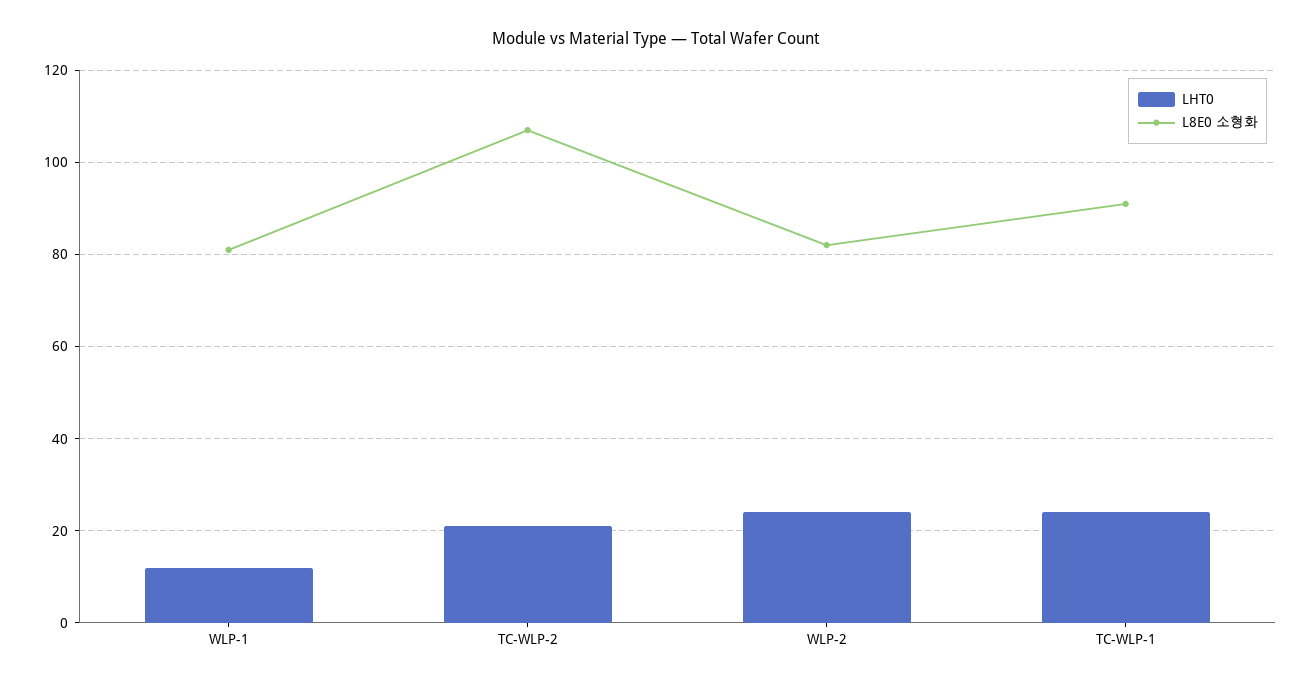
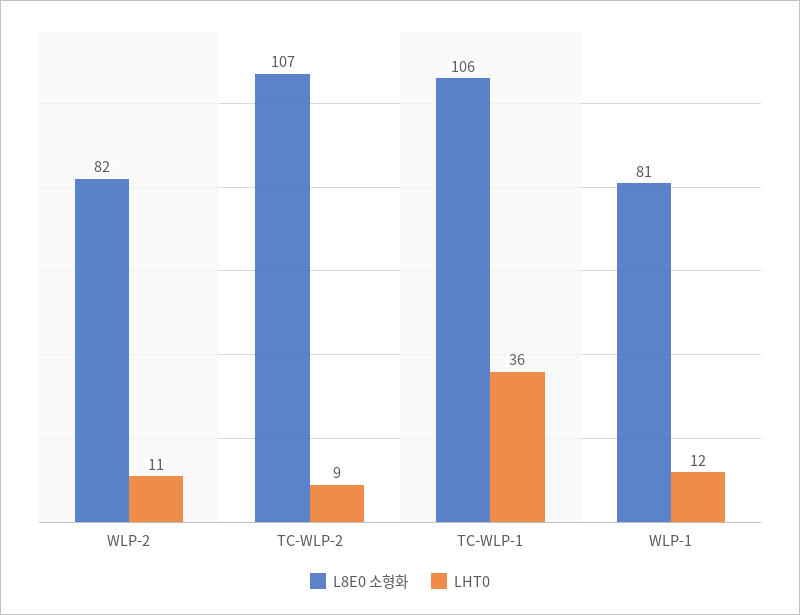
  {
    "LHT0": {
      "WLP-1": 12,
-     "TC-WLP-2": 20,
+     "TC-WLP-2": 9,
-     "WLP-2": 25,
+     "WLP-2": 11,
-     "TC-WLP-1": 25
+     "TC-WLP-1": 36
    },
    "L8E0 소형화": {
      "WLP-1": 81,
      "TC-WLP-2": 107,
      "WLP-2": 82,
-     "TC-WLP-1": 90
+     "TC-WLP-1": 106
    }
  }

